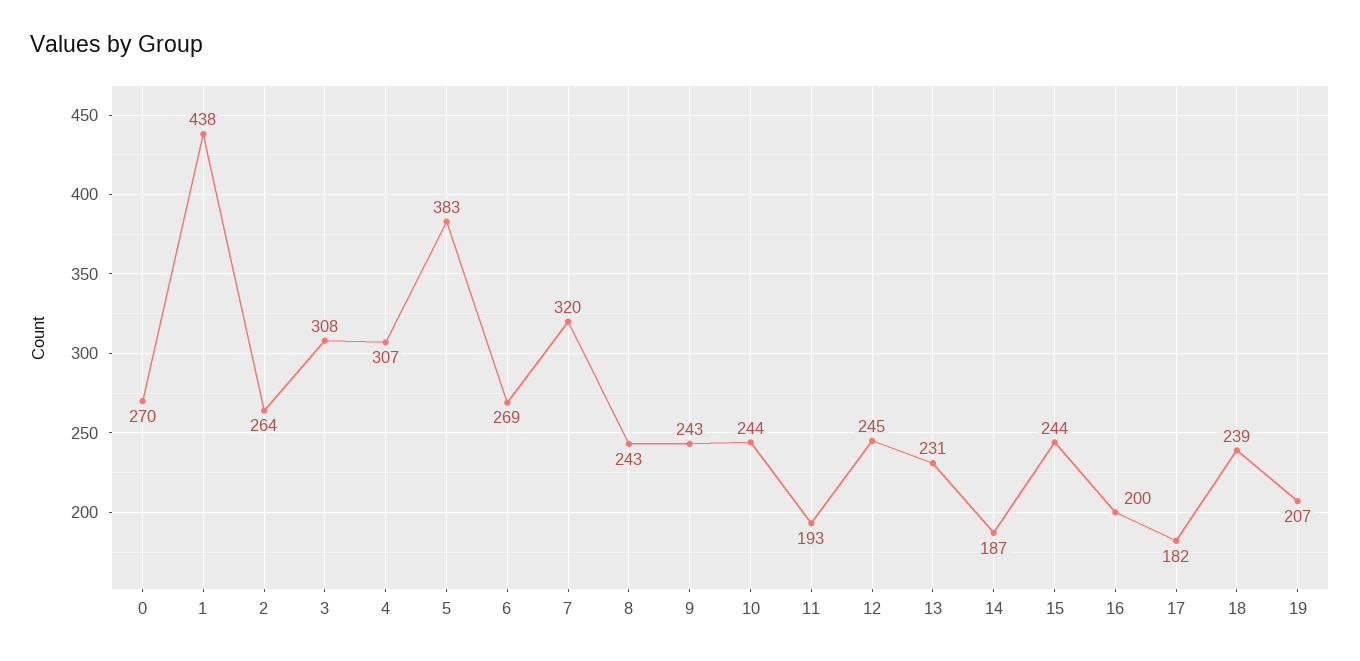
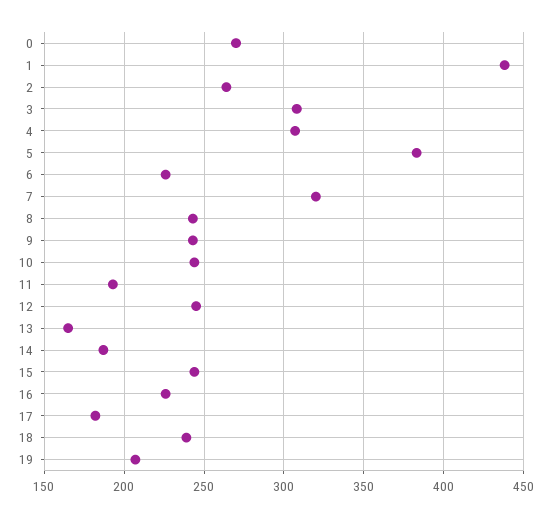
  {
    "0": 270,
    "1": 438,
    "2": 264,
    "3": 308,
    "4": 307,
    "5": 383,
-   "6": 269,
+   "6": 225,
    "7": 320,
    "8": 243,
    "9": 243,
    "10": 244,
    "11": 193,
    "12": 245,
-   "13": 231,
+   "13": 165,
    "14": 187,
    "15": 244,
-   "16": 200,
+   "16": 225,
    "17": 182,
    "18": 239,
    "19": 207
  }

